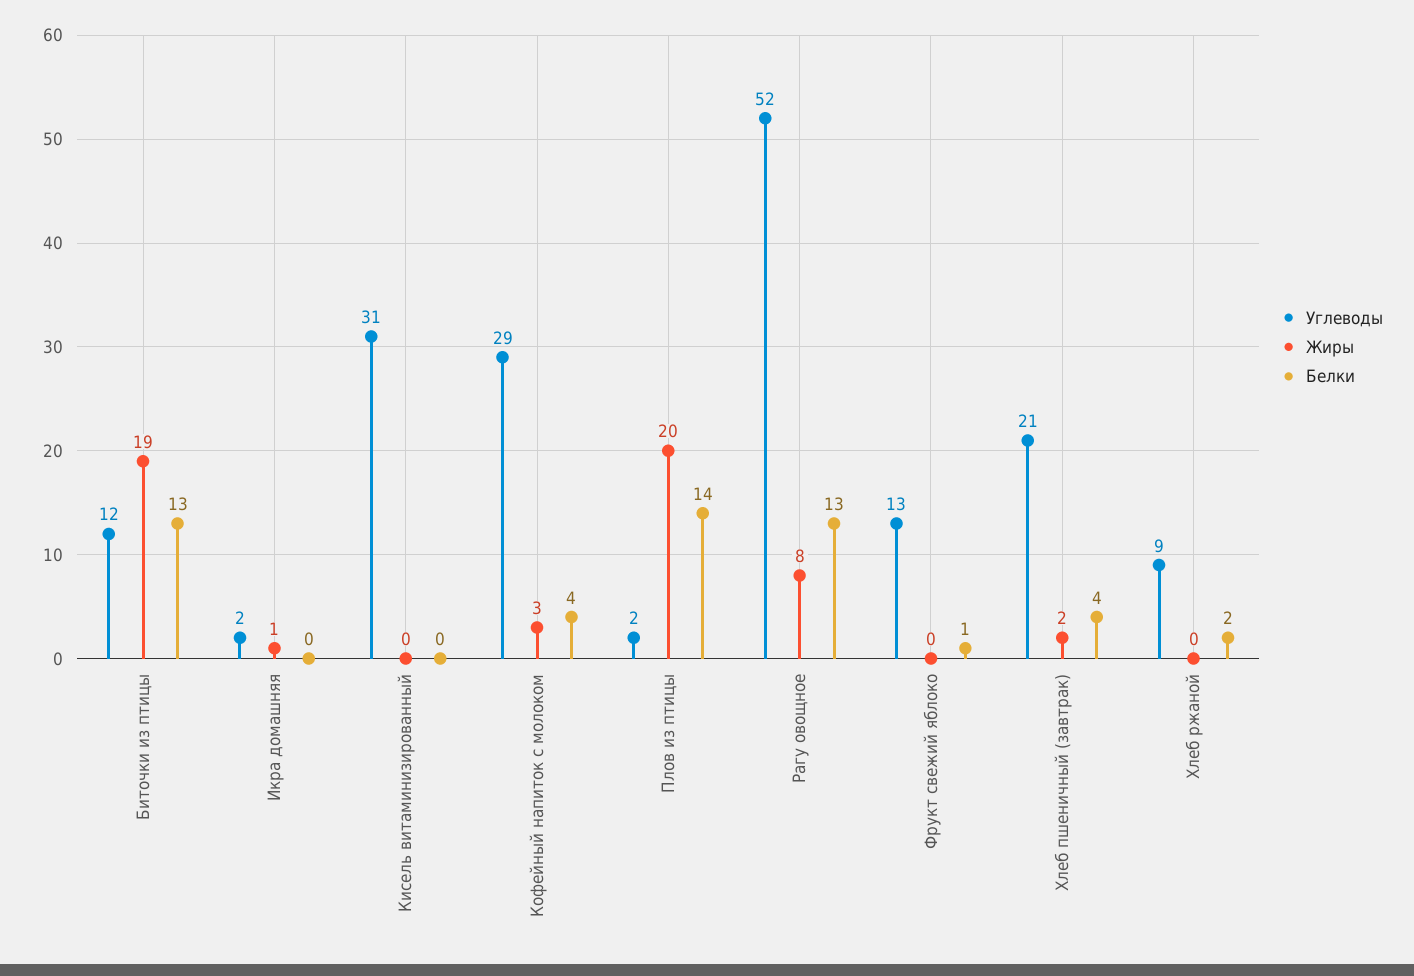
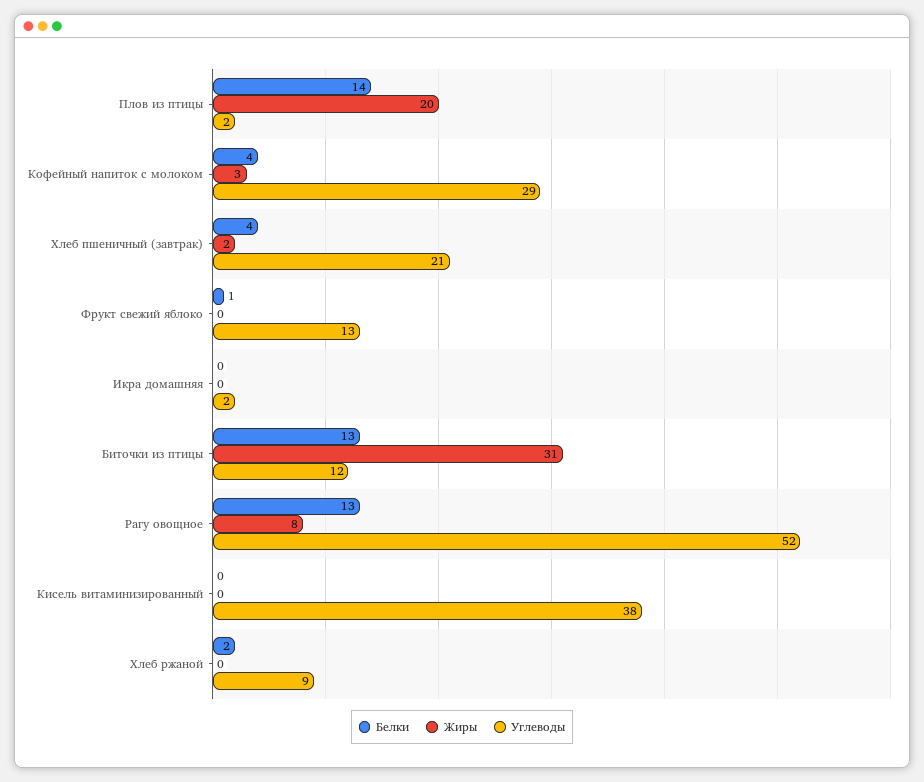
  {
    "Углеводы": {
      "Биточки из птицы": 12,
      "Икра домашняя": 2,
-     "Кисель витаминизированный": 31,
+     "Кисель витаминизированный": 38,
      "Кофейный напиток с молоком": 29,
      "Плов из птицы": 2,
      "Рагу овощное": 52,
      "Фрукт свежий яблоко": 13,
      "Хлеб пшеничный (завтрак)": 21,
      "Хлеб ржаной": 9
    },
    "Жиры": {
-     "Биточки из птицы": 19,
+     "Биточки из птицы": 31,
-     "Икра домашняя": 1,
+     "Икра домашняя": 0,
      "Кисель витаминизированный": 0,
      "Кофейный напиток с молоком": 3,
      "Плов из птицы": 20,
      "Рагу овощное": 8,
      "Фрукт свежий яблоко": 0,
      "Хлеб пшеничный (завтрак)": 2,
      "Хлеб ржаной": 0
    },
    "Белки": {
      "Биточки из птицы": 13,
      "Икра домашняя": 0,
      "Кисель витаминизированный": 0,
      "Кофейный напиток с молоком": 4,
      "Плов из птицы": 14,
      "Рагу овощное": 13,
      "Фрукт свежий яблоко": 1,
      "Хлеб пшеничный (завтрак)": 4,
      "Хлеб ржаной": 2
    }
  }

